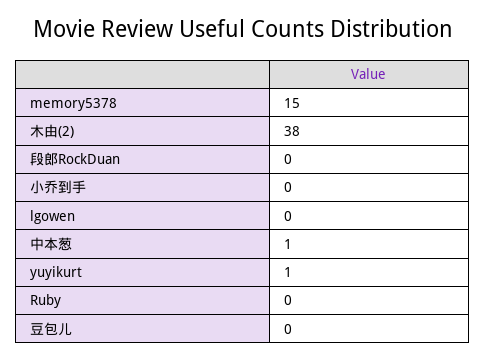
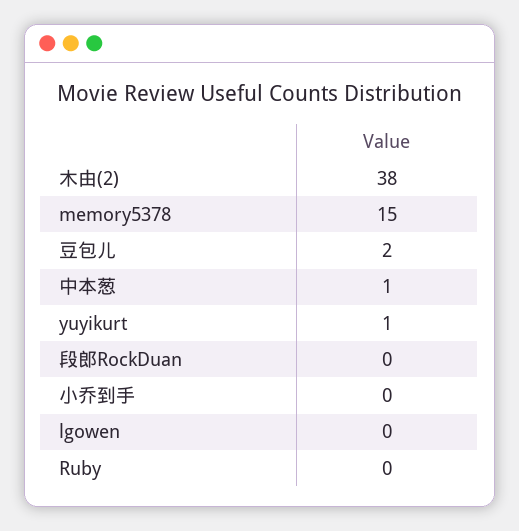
  {
    "memory5378": 15,
    "木由(2)": 38,
    "段郎RockDuan": 0,
    "小乔到手": 0,
    "lgowen": 0,
    "中本葱": 1,
    "yuyikurt": 1,
    "Ruby": 0,
-   "豆包儿": 0
+   "豆包儿": 2
  }

